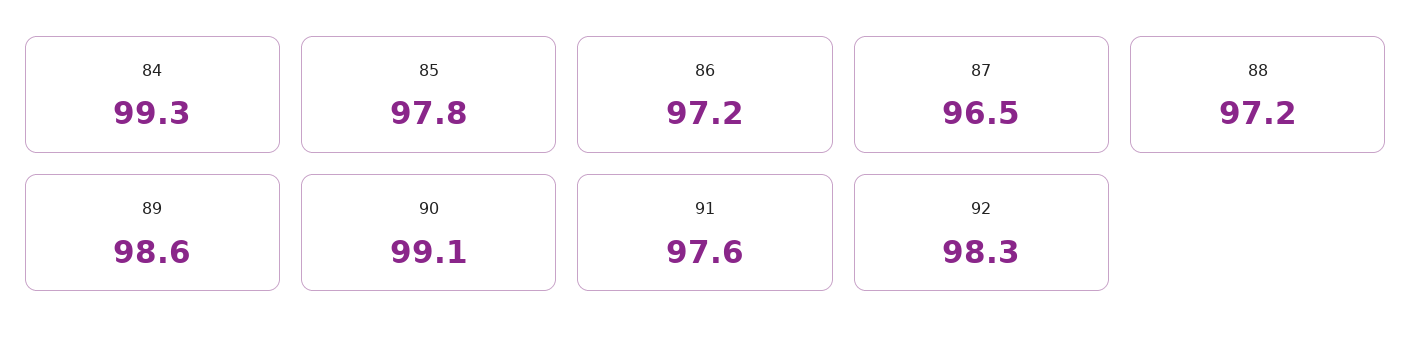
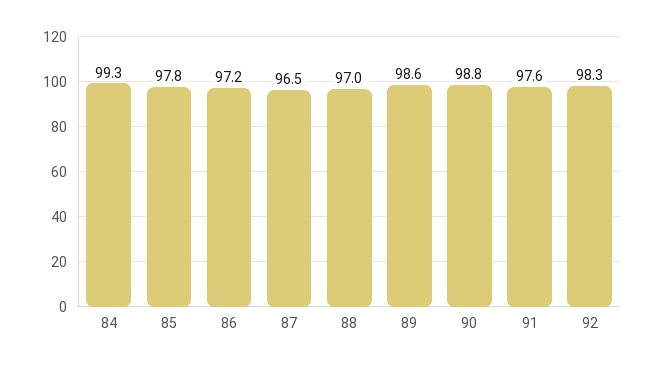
  {
    "84": 99.3,
    "85": 97.8,
    "86": 97.2,
    "87": 96.5,
-   "88": 97.2,
+   "88": 97,
    "89": 98.6,
-   "90": 99.1,
+   "90": 98.8,
    "91": 97.6,
    "92": 98.3
  }

